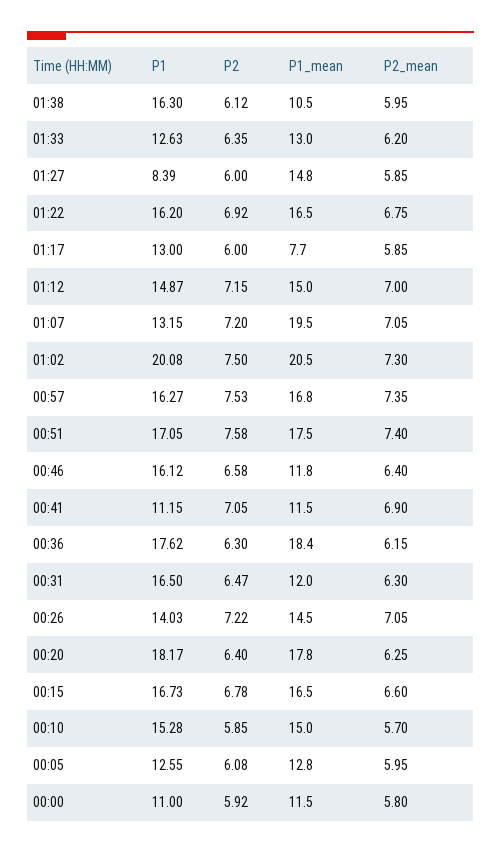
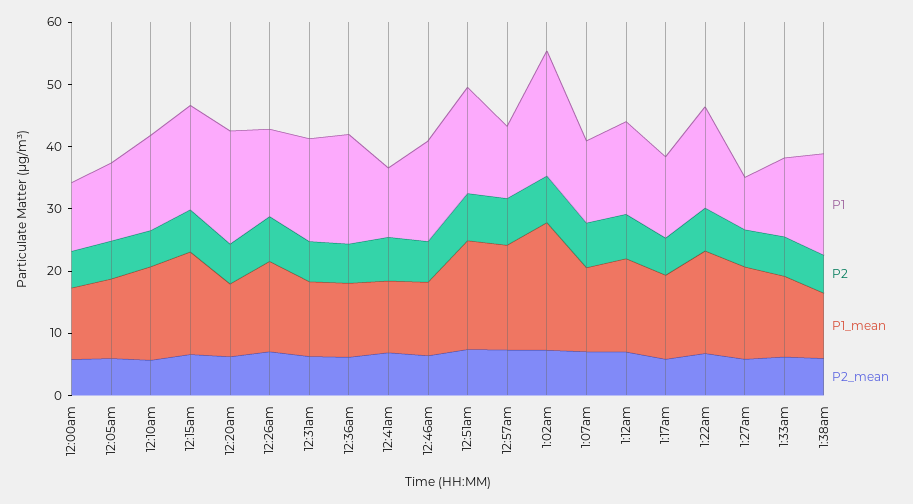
  {
    "P1": {
      "01:38": 16.3,
      "01:33": 12.63,
      "01:27": 8.39,
      "01:22": 16.2,
      "01:17": 13,
      "01:12": 14.87,
      "01:07": 13.15,
      "01:02": 20.08,
-     "00:57": 16.27,
+     "00:57": 12,
      "00:51": 17.05,
      "00:46": 16.12,
      "00:41": 11.15,
      "00:36": 17.62,
      "00:31": 16.5,
      "00:26": 14.03,
      "00:20": 18.17,
      "00:15": 16.73,
      "00:10": 15.28,
      "00:05": 12.55,
      "00:00": 11
    },
    "P2": {
      "01:38": 6.12,
      "01:33": 6.35,
      "01:27": 6,
      "01:22": 6.92,
      "01:17": 6,
      "01:12": 7.15,
      "01:07": 7.2,
      "01:02": 7.5,
      "00:57": 7.53,
      "00:51": 7.58,
      "00:46": 6.58,
      "00:41": 7.05,
      "00:36": 6.3,
      "00:31": 6.47,
      "00:26": 7.22,
      "00:20": 6.4,
      "00:15": 6.78,
      "00:10": 5.85,
      "00:05": 6.08,
      "00:00": 5.92
    },
    "P1_mean": {
      "01:38": 10.5,
      "01:33": 13,
      "01:27": 14.8,
      "01:22": 16.5,
-     "01:17": 7.7,
+     "01:17": 14,
      "01:12": 15,
-     "01:07": 19.5,
+     "01:07": 14,
      "01:02": 20.5,
      "00:57": 16.8,
      "00:51": 17.5,
      "00:46": 11.8,
      "00:41": 11.5,
-     "00:36": 18.4,
+     "00:36": 12,
      "00:31": 12,
      "00:26": 14.5,
-     "00:20": 17.8,
+     "00:20": 12,
      "00:15": 16.5,
      "00:10": 15,
      "00:05": 12.8,
      "00:00": 11.5
    },
    "P2_mean": {
      "01:38": 5.95,
      "01:33": 6.2,
      "01:27": 5.85,
      "01:22": 6.75,
      "01:17": 5.85,
      "01:12": 7,
      "01:07": 7.05,
      "01:02": 7.3,
      "00:57": 7.35,
      "00:51": 7.4,
      "00:46": 6.4,
      "00:41": 6.9,
      "00:36": 6.15,
      "00:31": 6.3,
      "00:26": 7.05,
      "00:20": 6.25,
      "00:15": 6.6,
      "00:10": 5.7,
      "00:05": 5.95,
      "00:00": 5.8
    }
  }

